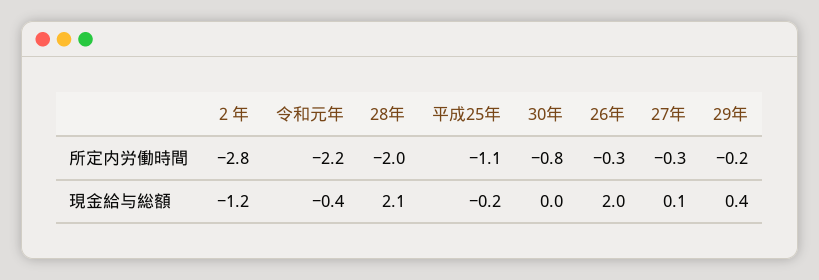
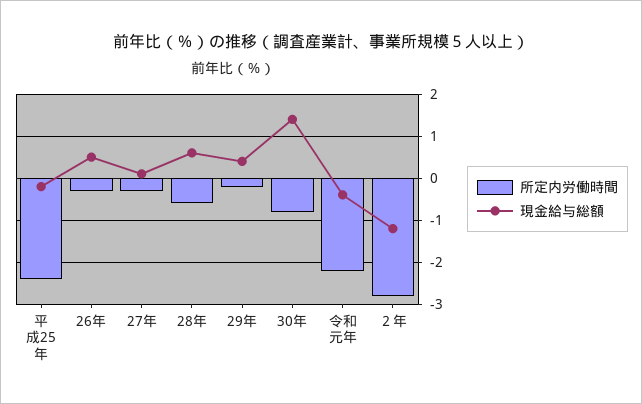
  {
    "所定内労働時間": {
      "２年": -2.8,
      "令和元年": -2.2,
-     "28年": -2,
+     "28年": -0.5,
-     "平成25年": -1.1,
+     "平成25年": -2.5,
      "30年": -0.8,
      "26年": -0.3,
      "27年": -0.3,
      "29年": -0.2
    },
    "現金給与総額": {
      "２年": -1.2,
      "令和元年": -0.4,
-     "28年": 2.1,
+     "28年": 0.5,
      "平成25年": -0.2,
-     "30年": 0,
+     "30年": 1.5,
-     "26年": 2,
+     "26年": 0.5,
      "27年": 0.1,
      "29年": 0.4
    }
  }

